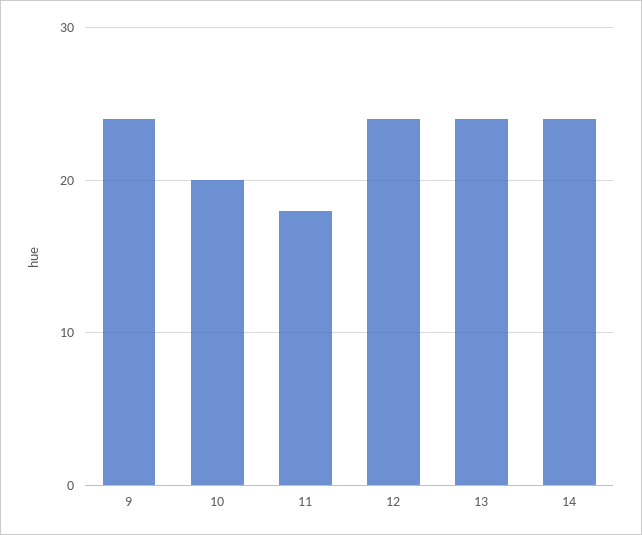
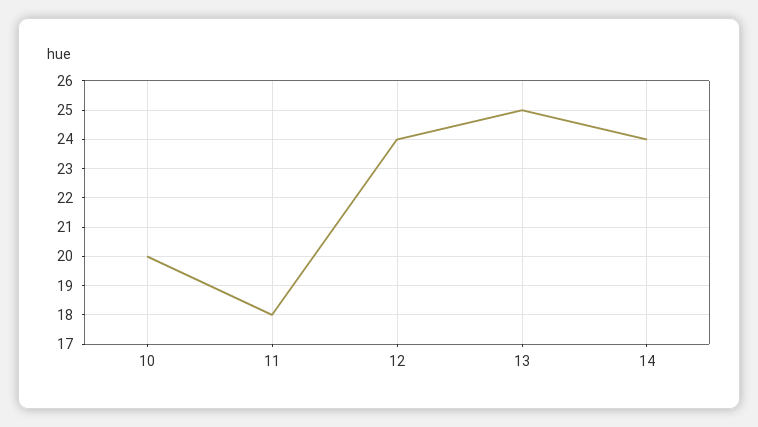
  {
-   "9": 24,
    "10": 20,
    "11": 18,
    "12": 24,
-   "13": 24,
+   "13": 25,
    "14": 24
  }

